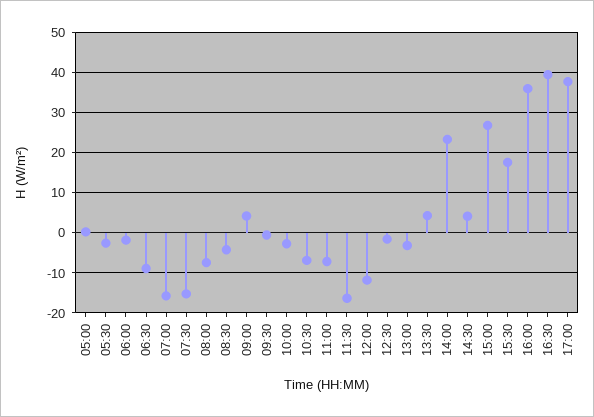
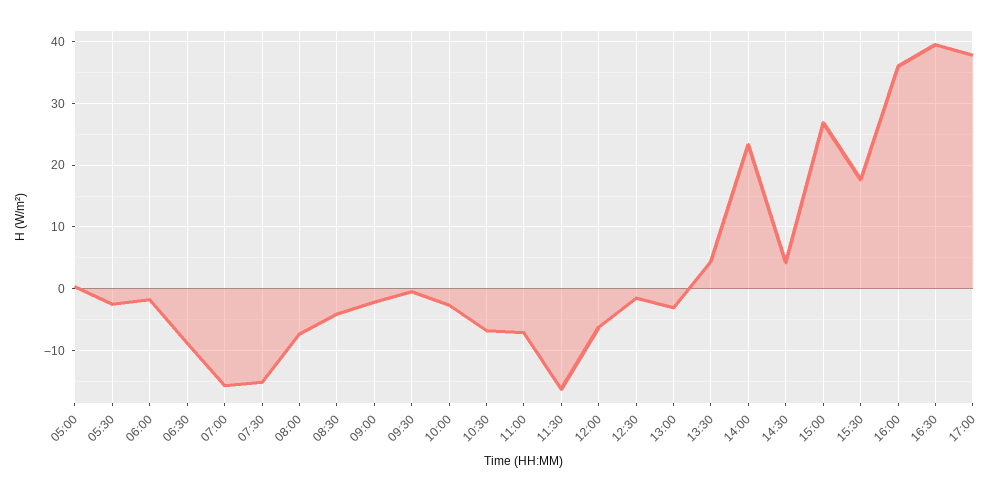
  {
    "05:00": 0,
    "05:30": -3,
    "06:00": -2,
    "06:30": -9,
    "07:00": -16,
    "07:30": -15,
    "08:00": -7,
    "08:30": -4,
-   "09:00": 4,
+   "09:00": -2,
    "09:30": -1,
    "10:00": -3,
    "10:30": -7,
    "11:00": -7,
    "11:30": -16,
-   "12:00": -12,
+   "12:00": -6,
    "12:30": -2,
    "13:00": -3,
    "13:30": 4,
    "14:00": 23,
    "14:30": 4,
    "15:00": 27,
    "15:30": 18,
    "16:00": 36,
    "16:30": 40,
    "17:00": 38
  }

